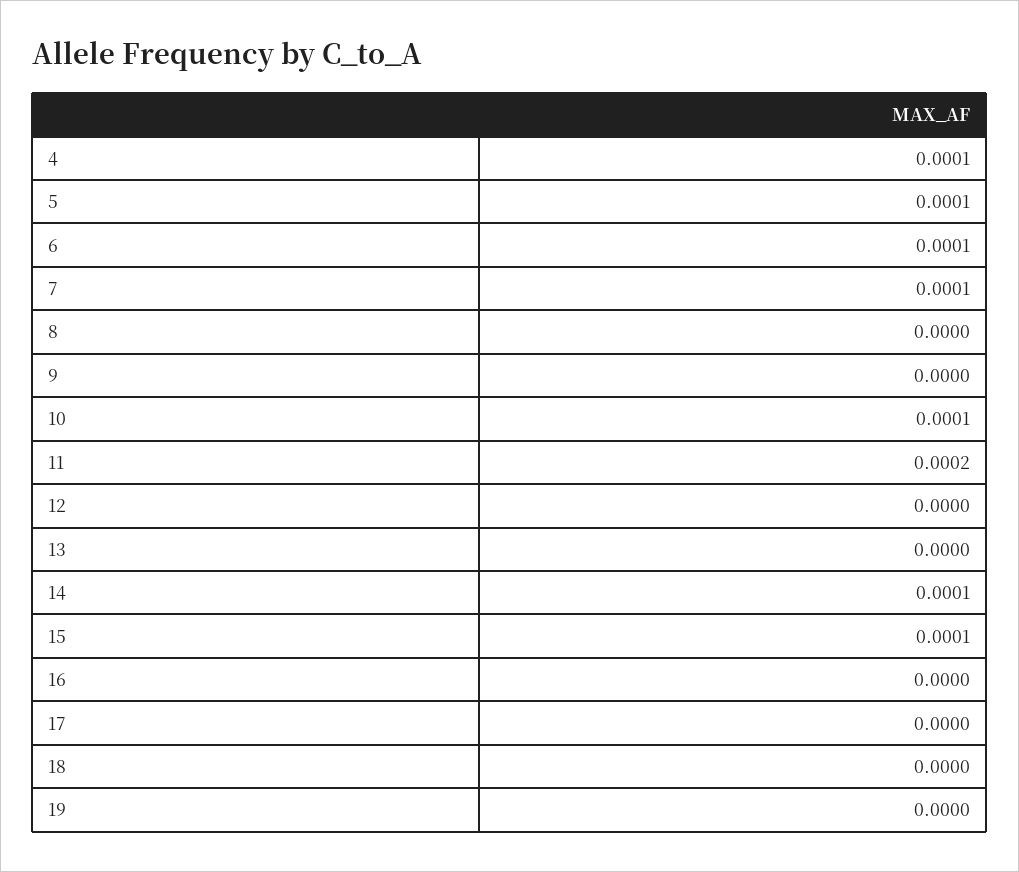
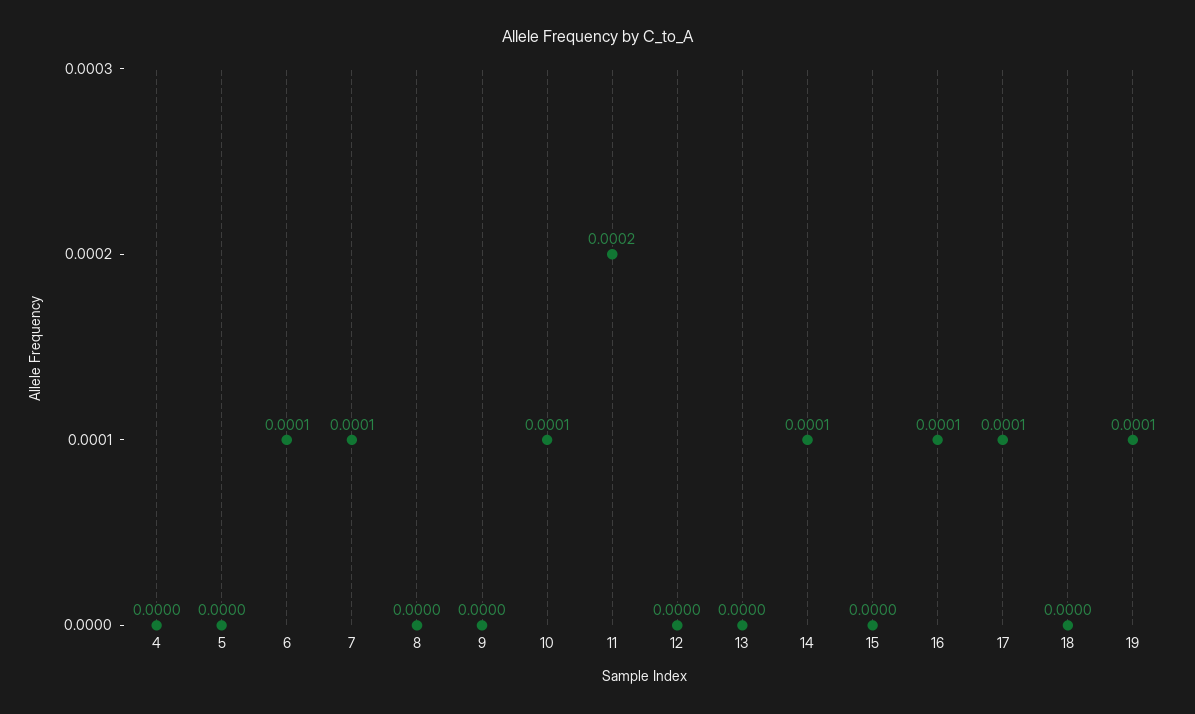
  {
-   "4": 0.0001,
+   "4": 0,
-   "5": 0.0001,
+   "5": 0,
    "6": 0.0001,
    "7": 0.0001,
    "8": 0,
    "9": 0,
    "10": 0.0001,
    "11": 0.0002,
    "12": 0,
    "13": 0,
    "14": 0.0001,
-   "15": 0.0001,
+   "15": 0,
-   "16": 0,
+   "16": 0.0001,
-   "17": 0,
+   "17": 0.0001,
    "18": 0,
-   "19": 0
+   "19": 0.0001
  }

